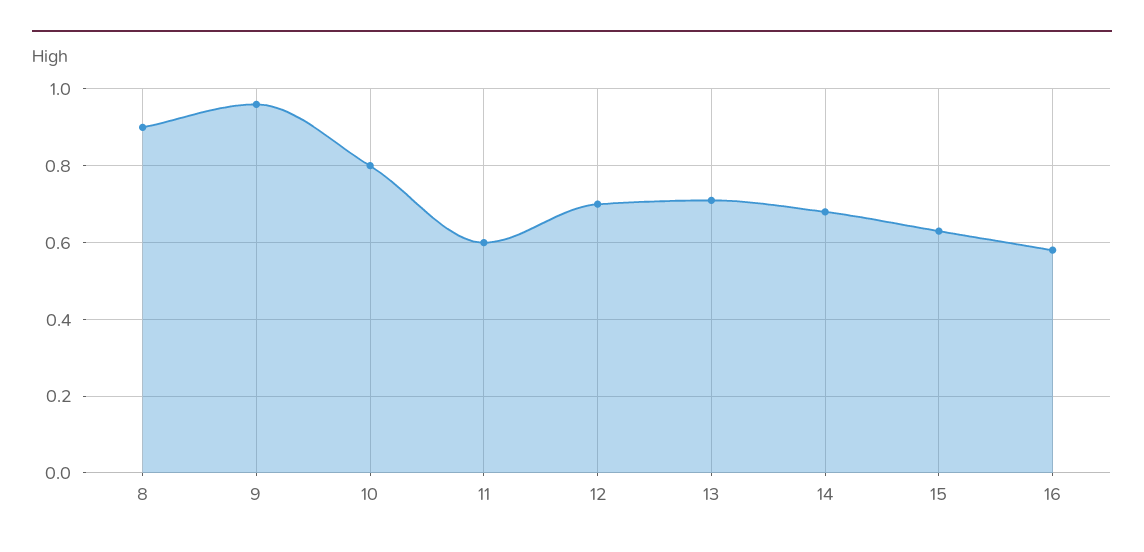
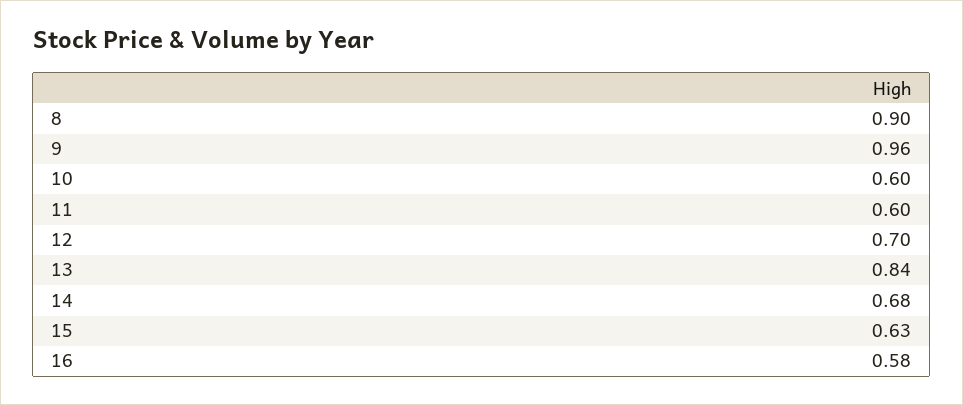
  {
    "8": 0.9,
    "9": 0.96,
-   "10": 0.8,
+   "10": 0.6,
    "11": 0.6,
    "12": 0.7,
-   "13": 0.7,
+   "13": 0.84,
    "14": 0.68,
    "15": 0.63,
    "16": 0.58
  }

